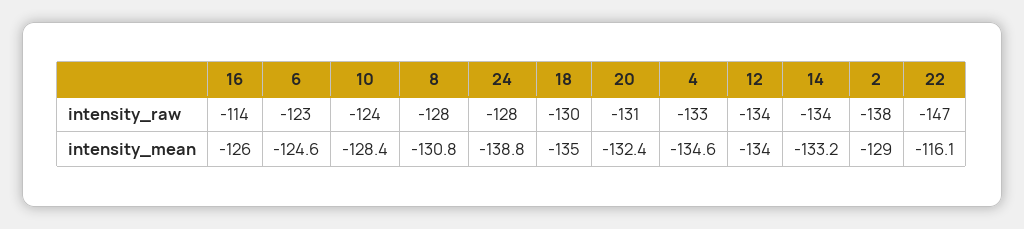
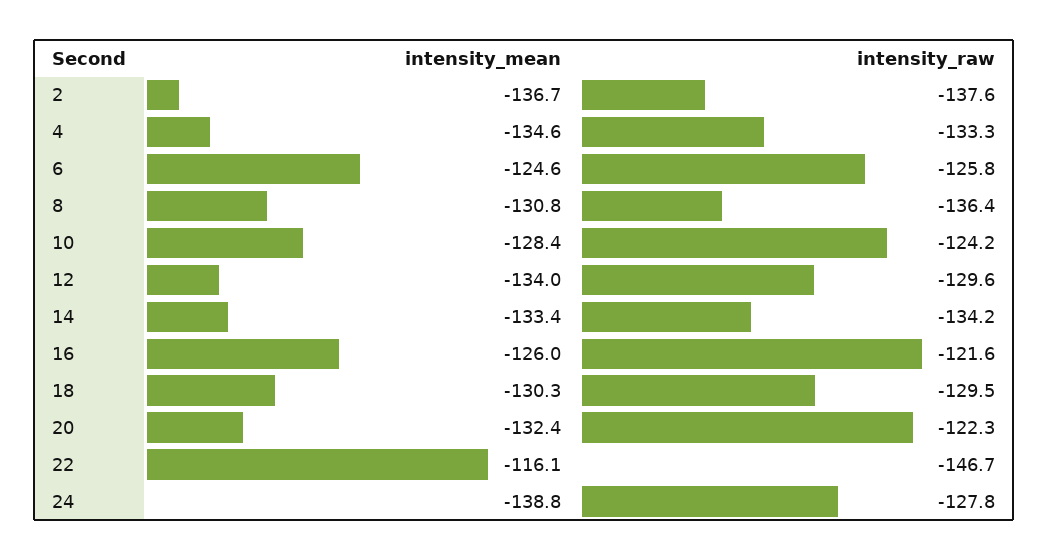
  {
    "16": {
-     "intensity_raw": -114,
+     "intensity_raw": -121.6,
      "intensity_mean": -126
    },
    "6": {
-     "intensity_raw": -123,
+     "intensity_raw": -125.8,
      "intensity_mean": -124.6
    },
    "10": {
      "intensity_raw": -124.2,
      "intensity_mean": -128.4
    },
    "8": {
-     "intensity_raw": -128,
+     "intensity_raw": -136.4,
      "intensity_mean": -130.8
    },
    "24": {
      "intensity_raw": -127.8,
      "intensity_mean": -138.8
    },
    "18": {
      "intensity_raw": -129.5,
-     "intensity_mean": -135
+     "intensity_mean": -130.3
    },
    "20": {
-     "intensity_raw": -131,
+     "intensity_raw": -122.3,
      "intensity_mean": -132.4
    },
    "4": {
      "intensity_raw": -133.3,
      "intensity_mean": -134.6
    },
    "12": {
-     "intensity_raw": -134,
+     "intensity_raw": -129.6,
      "intensity_mean": -134
    },
    "14": {
      "intensity_raw": -134.2,
-     "intensity_mean": -133.2
+     "intensity_mean": -133.4
    },
    "2": {
      "intensity_raw": -137.6,
-     "intensity_mean": -129
+     "intensity_mean": -136.7
    },
    "22": {
      "intensity_raw": -146.7,
      "intensity_mean": -116.1
    }
  }

